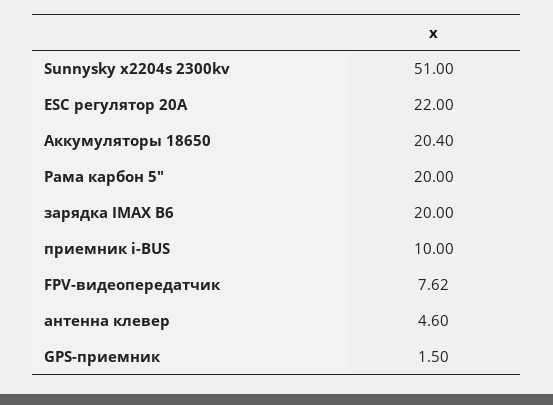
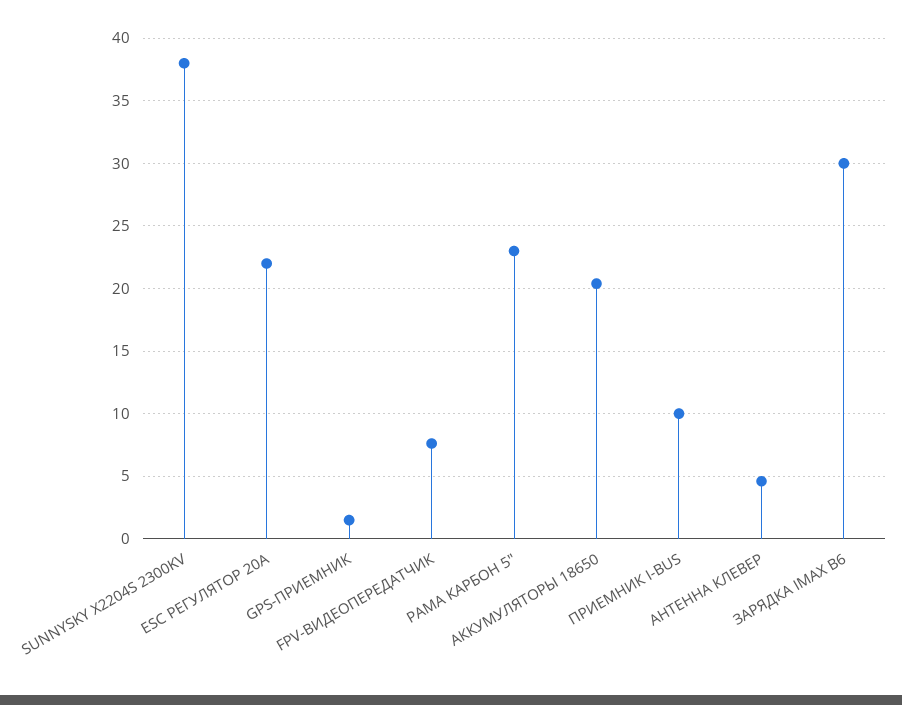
  {
-   "Sunnysky x2204s 2300kv": 51,
+   "Sunnysky x2204s 2300kv": 38,
    "ESC регулятор 20А": 22,
    "Аккумуляторы 18650": 20.4,
-   "Рама карбон 5\"": 20,
+   "Рама карбон 5\"": 23,
-   "зарядка IMAX B6": 20,
+   "зарядка IMAX B6": 30,
    "приемник i-BUS": 10,
    "FPV-видеопередатчик": 7.62,
    "антенна клевер": 4.6,
    "GPS-приемник": 1.5
  }

